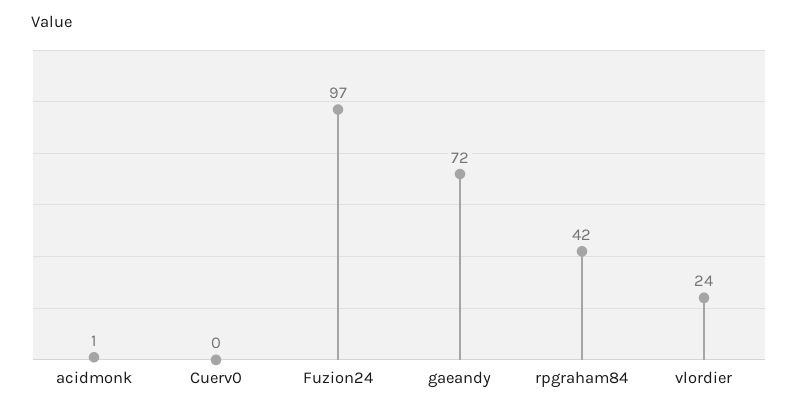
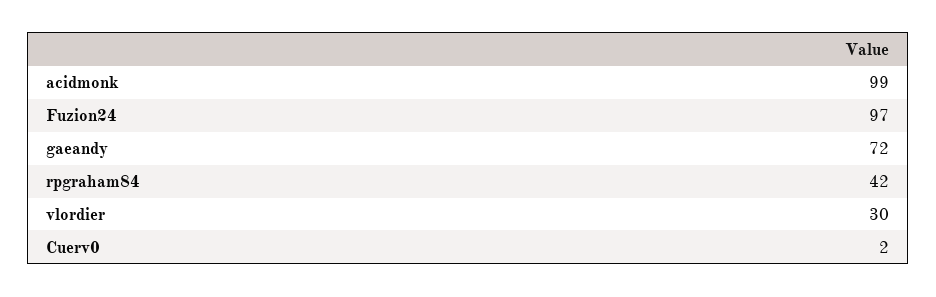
  {
-   "acidmonk": 1,
+   "acidmonk": 99,
-   "Cuerv0": 0,
+   "Cuerv0": 2,
    "Fuzion24": 97,
    "gaeandy": 72,
    "rpgraham84": 42,
-   "vlordier": 24
+   "vlordier": 30
  }

